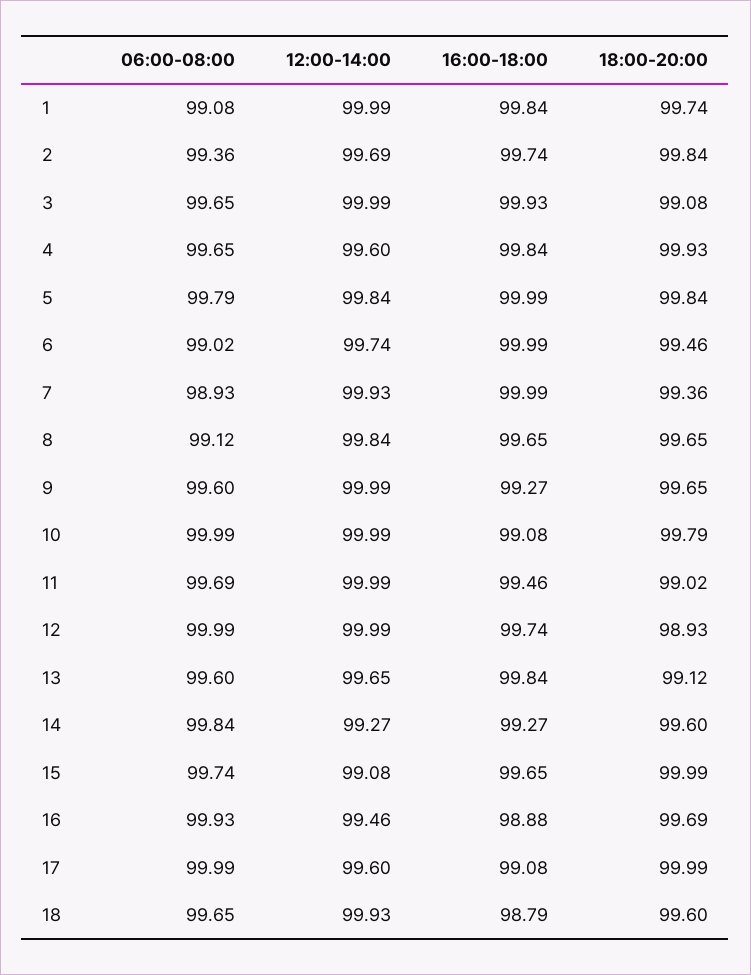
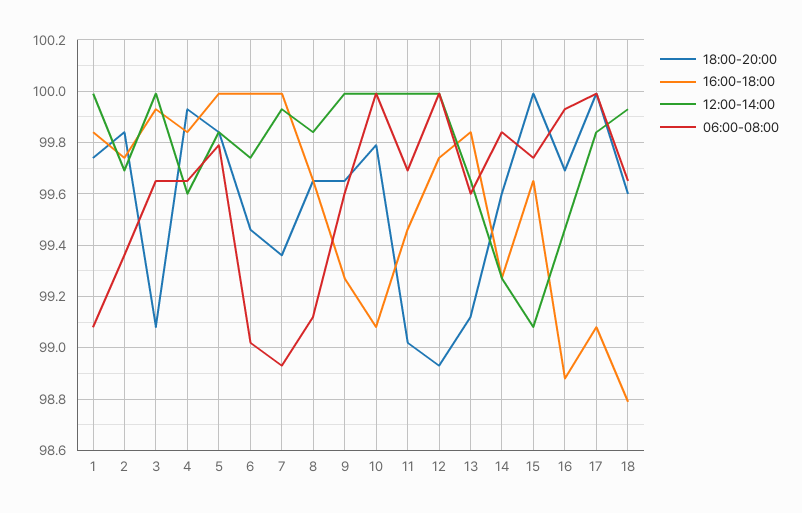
  {
    "06:00-08:00": {
      "1": 99.08,
      "2": 99.36,
      "3": 99.65,
      "4": 99.65,
      "5": 99.79,
      "6": 99.02,
      "7": 98.93,
      "8": 99.12,
      "9": 99.6,
      "10": 99.99,
      "11": 99.69,
      "12": 99.99,
      "13": 99.6,
      "14": 99.84,
      "15": 99.74,
      "16": 99.93,
      "17": 99.99,
      "18": 99.65
    },
    "12:00-14:00": {
      "1": 99.99,
      "2": 99.69,
      "3": 99.99,
      "4": 99.6,
      "5": 99.84,
      "6": 99.74,
      "7": 99.93,
      "8": 99.84,
      "9": 99.99,
      "10": 99.99,
      "11": 99.99,
      "12": 99.99,
      "13": 99.65,
      "14": 99.27,
      "15": 99.08,
      "16": 99.46,
-     "17": 99.6,
+     "17": 99.85,
      "18": 99.93
    },
    "16:00-18:00": {
      "1": 99.84,
      "2": 99.74,
      "3": 99.93,
      "4": 99.84,
      "5": 99.99,
      "6": 99.99,
      "7": 99.99,
      "8": 99.65,
      "9": 99.27,
      "10": 99.08,
      "11": 99.46,
      "12": 99.74,
      "13": 99.84,
      "14": 99.27,
      "15": 99.65,
      "16": 98.88,
      "17": 99.08,
      "18": 98.79
    },
    "18:00-20:00": {
      "1": 99.74,
      "2": 99.84,
      "3": 99.08,
      "4": 99.93,
      "5": 99.84,
      "6": 99.46,
      "7": 99.36,
      "8": 99.65,
      "9": 99.65,
      "10": 99.79,
      "11": 99.02,
      "12": 98.93,
      "13": 99.12,
      "14": 99.6,
      "15": 99.99,
      "16": 99.69,
      "17": 99.99,
      "18": 99.6
    }
  }

